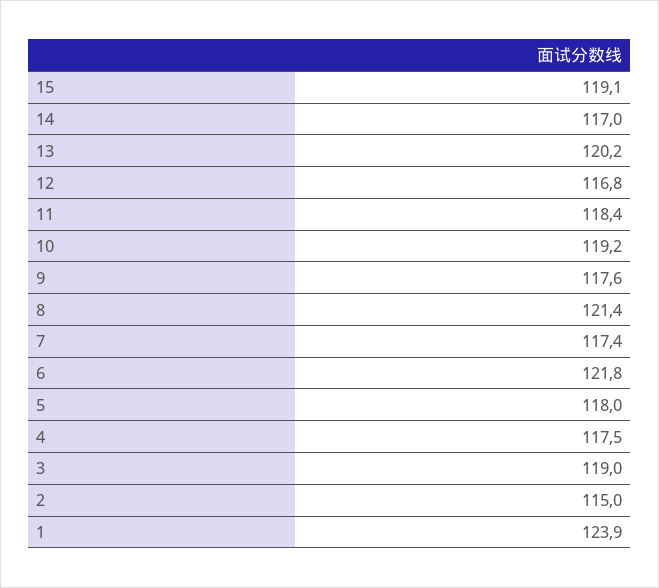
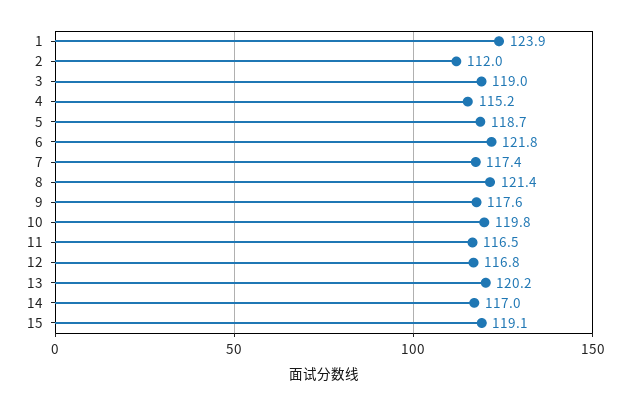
  {
    "15": 119.1,
    "14": 117,
    "13": 120.2,
    "12": 116.8,
-   "11": 118.4,
+   "11": 116.5,
-   "10": 119.2,
+   "10": 119.8,
    "9": 117.6,
    "8": 121.4,
    "7": 117.4,
    "6": 121.8,
-   "5": 118,
+   "5": 118.7,
-   "4": 117.5,
+   "4": 115.2,
    "3": 119,
-   "2": 115,
+   "2": 112,
    "1": 123.9
  }

